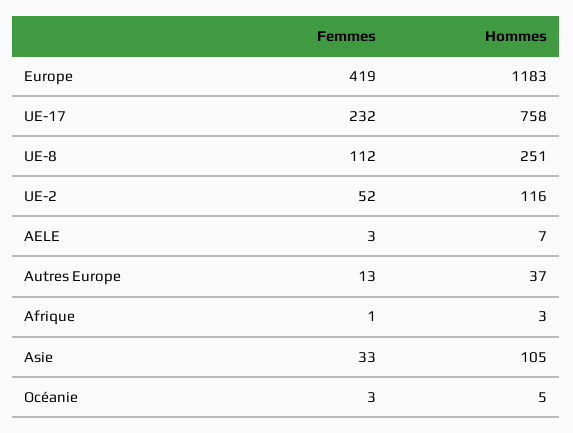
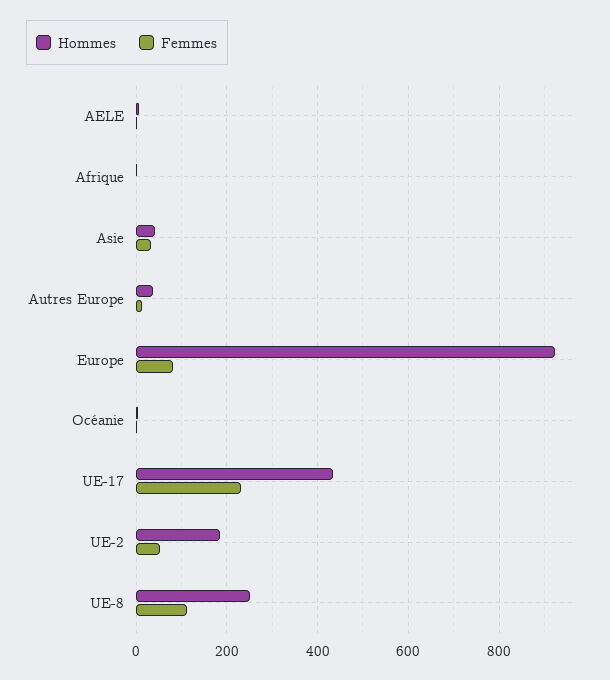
  {
    "Femmes": {
-     "Europe": 419,
+     "Europe": 80,
      "UE-17": 232,
      "UE-8": 112,
      "UE-2": 52,
      "AELE": 3,
      "Autres Europe": 13,
      "Afrique": 1,
      "Asie": 33,
      "Océanie": 3
    },
    "Hommes": {
-     "Europe": 1183,
+     "Europe": 920,
-     "UE-17": 758,
+     "UE-17": 440,
      "UE-8": 251,
-     "UE-2": 116,
+     "UE-2": 180,
      "AELE": 7,
      "Autres Europe": 37,
      "Afrique": 3,
-     "Asie": 105,
+     "Asie": 40,
      "Océanie": 5
    }
  }

